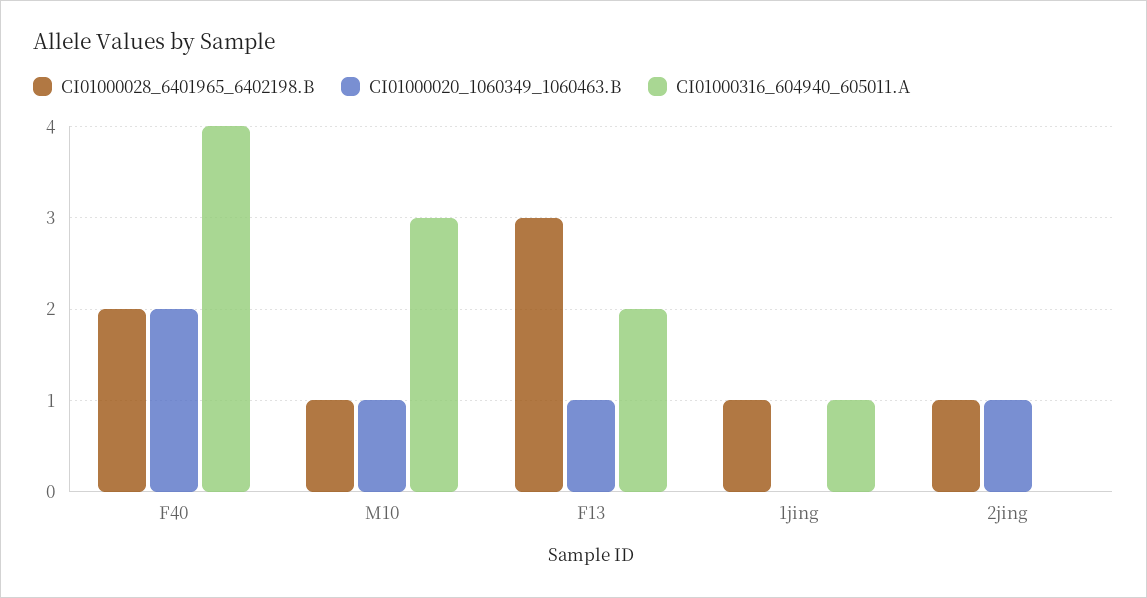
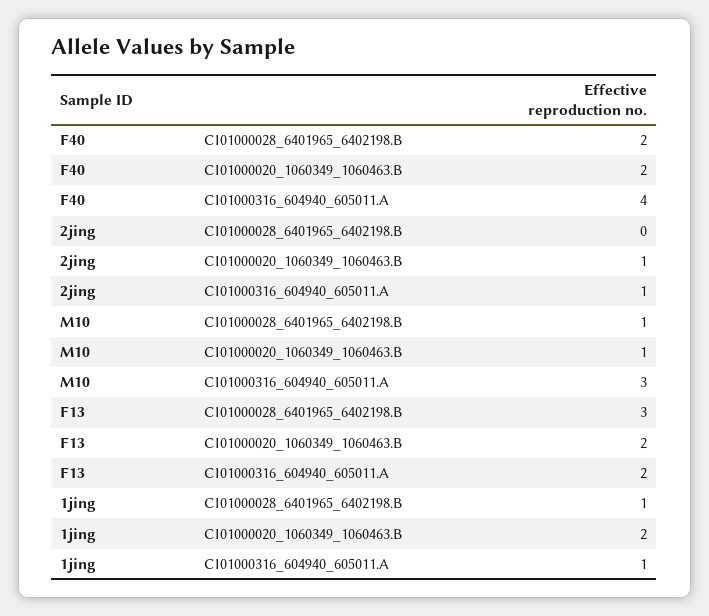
  {
    "CI01000028_6401965_6402198.B": {
      "F40": 2,
      "M10": 1,
      "F13": 3,
      "1jing": 1,
-     "2jing": 1
+     "2jing": 0
    },
    "CI01000020_1060349_1060463.B": {
      "F40": 2,
      "M10": 1,
-     "F13": 1,
+     "F13": 2,
-     "1jing": 0,
+     "1jing": 2,
      "2jing": 1
    },
    "CI01000316_604940_605011.A": {
      "F40": 4,
      "M10": 3,
      "F13": 2,
      "1jing": 1,
-     "2jing": 0
+     "2jing": 1
    }
  }

